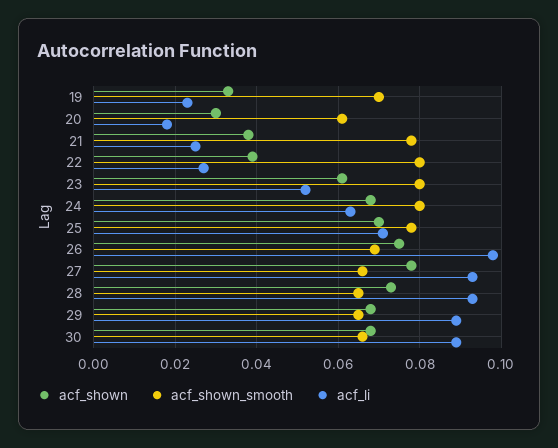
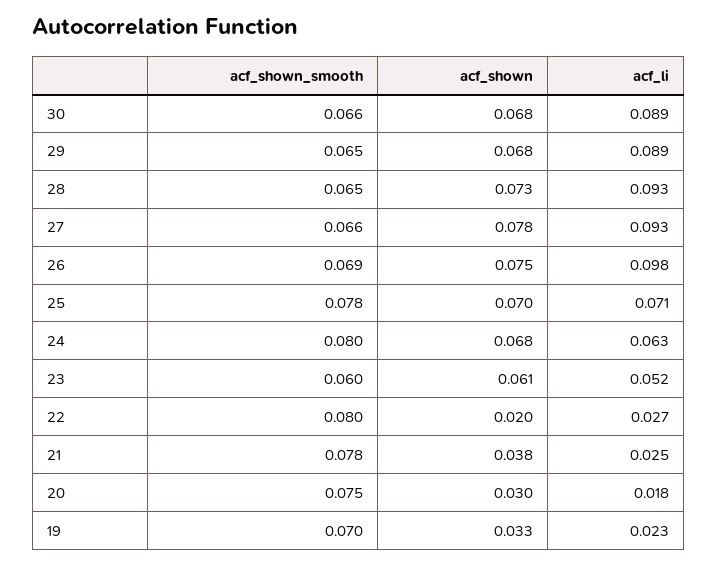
  {
    "acf_shown": {
      "19": 0.033,
      "20": 0.03,
      "21": 0.038,
-     "22": 0.04,
+     "22": 0.02,
      "23": 0.061,
      "24": 0.068,
      "25": 0.07,
      "26": 0.075,
      "27": 0.078,
      "28": 0.073,
      "29": 0.068,
      "30": 0.068
    },
    "acf_shown_smooth": {
      "19": 0.07,
-     "20": 0.06,
+     "20": 0.075,
      "21": 0.078,
      "22": 0.08,
-     "23": 0.08,
+     "23": 0.06,
      "24": 0.08,
      "25": 0.078,
      "26": 0.069,
      "27": 0.066,
      "28": 0.065,
      "29": 0.065,
      "30": 0.066
    },
    "acf_li": {
      "19": 0.023,
      "20": 0.018,
      "21": 0.025,
      "22": 0.027,
      "23": 0.052,
      "24": 0.063,
      "25": 0.071,
      "26": 0.098,
      "27": 0.093,
      "28": 0.093,
      "29": 0.089,
      "30": 0.089
    }
  }

